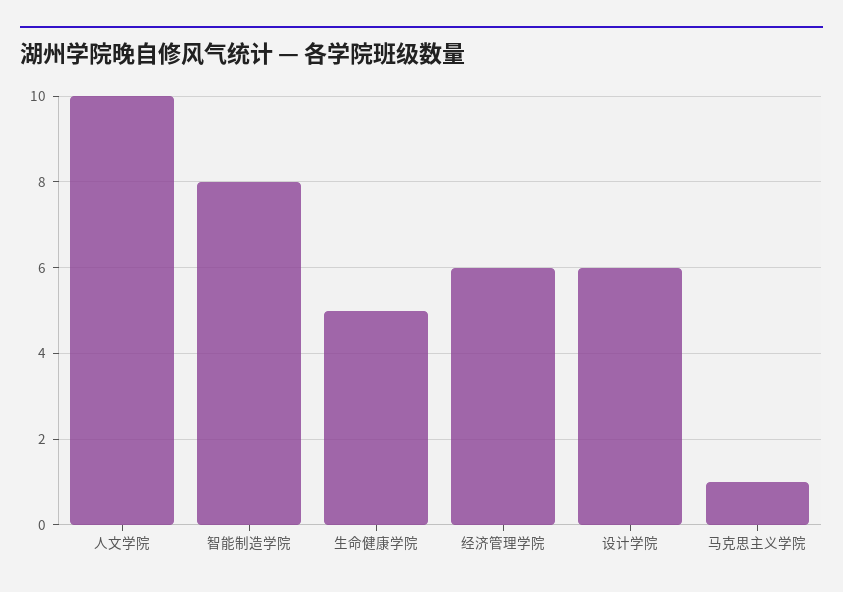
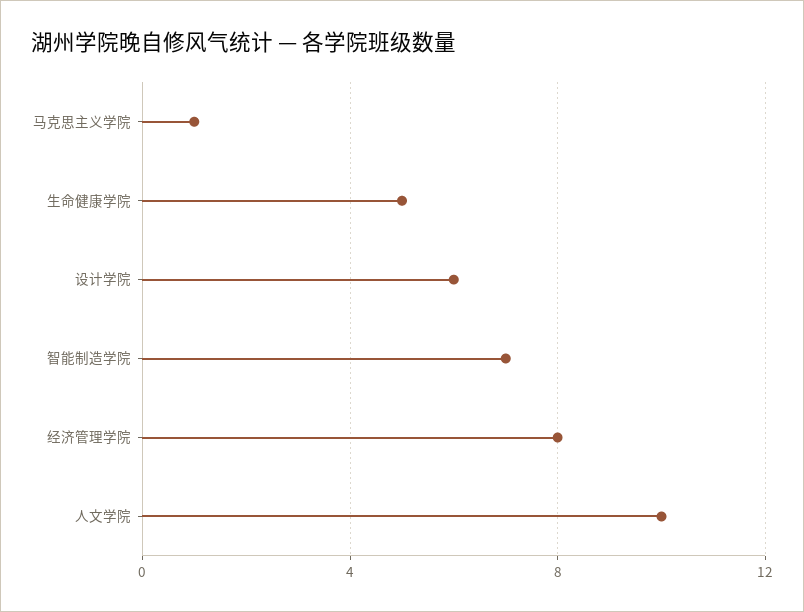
  {
    "人文学院": 10,
-   "智能制造学院": 8,
+   "智能制造学院": 7,
    "生命健康学院": 5,
-   "经济管理学院": 6,
+   "经济管理学院": 8,
    "设计学院": 6,
    "马克思主义学院": 1
  }

